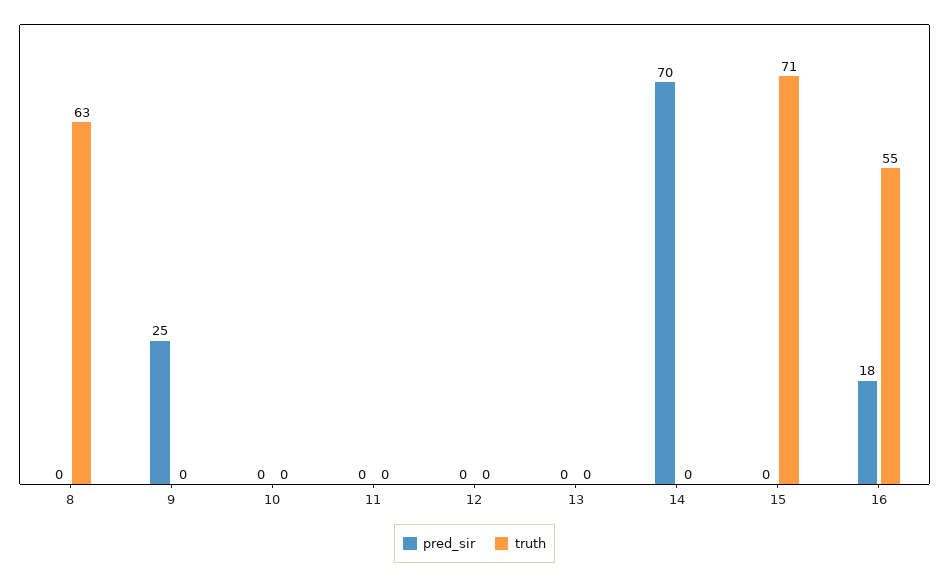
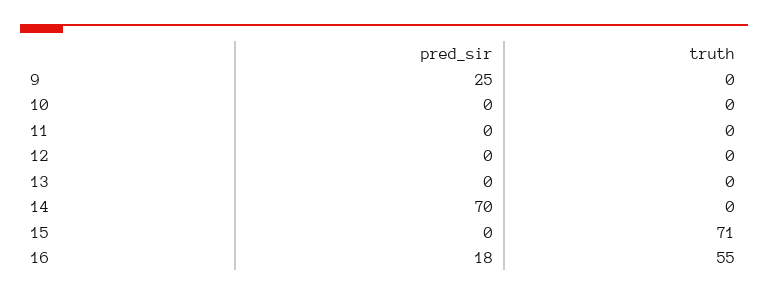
  {
    "pred_sir": {
-     "8": 0,
      "9": 25,
      "10": 0,
      "11": 0,
      "12": 0,
      "13": 0,
      "14": 70,
      "15": 0,
      "16": 18
    },
    "truth": {
-     "8": 63,
      "9": 0,
      "10": 0,
      "11": 0,
      "12": 0,
      "13": 0,
      "14": 0,
      "15": 71,
      "16": 55
    }
  }

